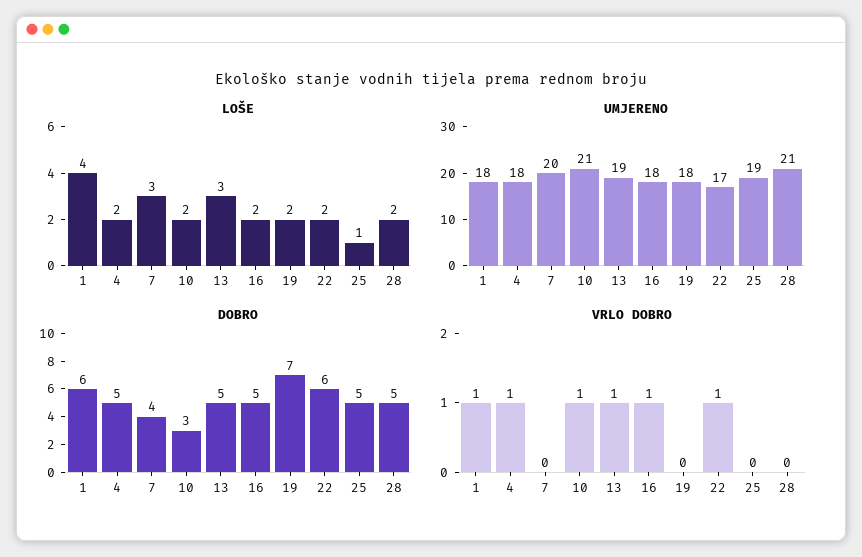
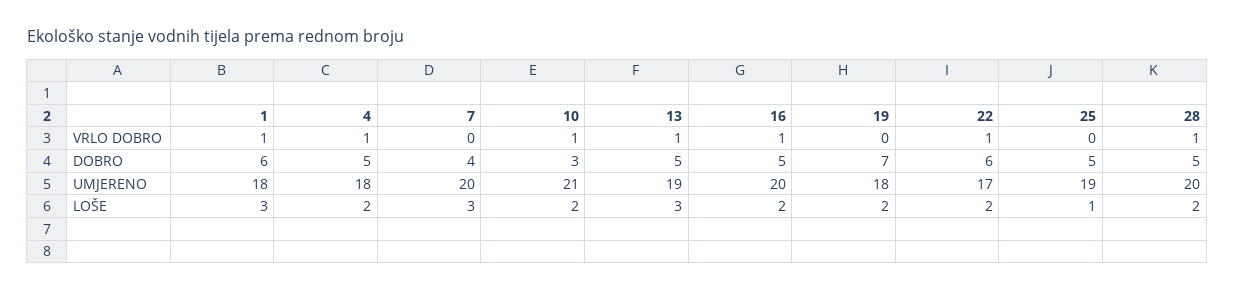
  {
    "LOŠE": {
-     "1": 4,
+     "1": 3,
      "4": 2,
      "7": 3,
      "10": 2,
      "13": 3,
      "16": 2,
      "19": 2,
      "22": 2,
      "25": 1,
      "28": 2
    },
    "UMJERENO": {
      "1": 18,
      "4": 18,
      "7": 20,
      "10": 21,
      "13": 19,
-     "16": 18,
+     "16": 20,
      "19": 18,
      "22": 17,
      "25": 19,
-     "28": 21
+     "28": 20
    },
    "DOBRO": {
      "1": 6,
      "4": 5,
      "7": 4,
      "10": 3,
      "13": 5,
      "16": 5,
      "19": 7,
      "22": 6,
      "25": 5,
      "28": 5
    },
    "VRLO DOBRO": {
      "1": 1,
      "4": 1,
      "7": 0,
      "10": 1,
      "13": 1,
      "16": 1,
      "19": 0,
      "22": 1,
      "25": 0,
-     "28": 0
+     "28": 1
    }
  }

